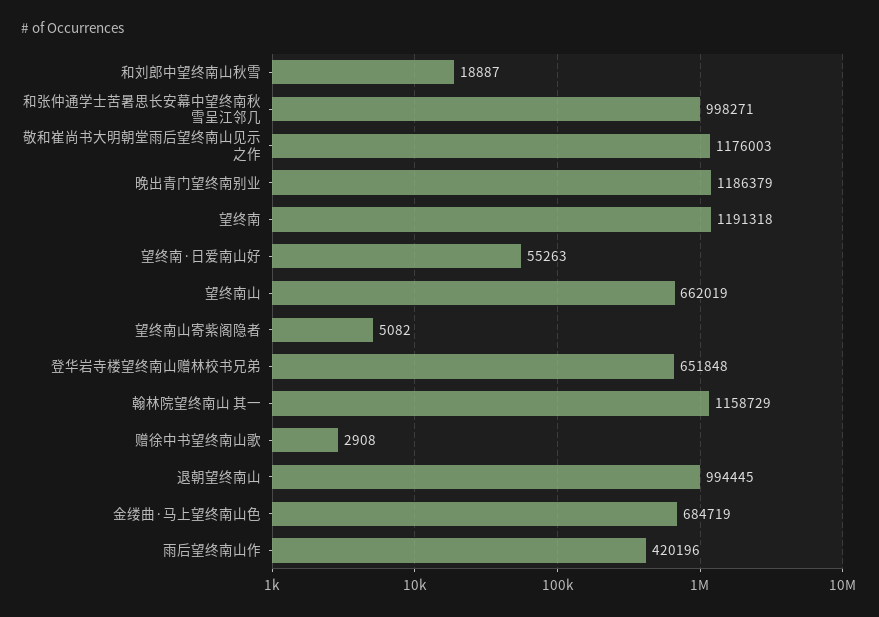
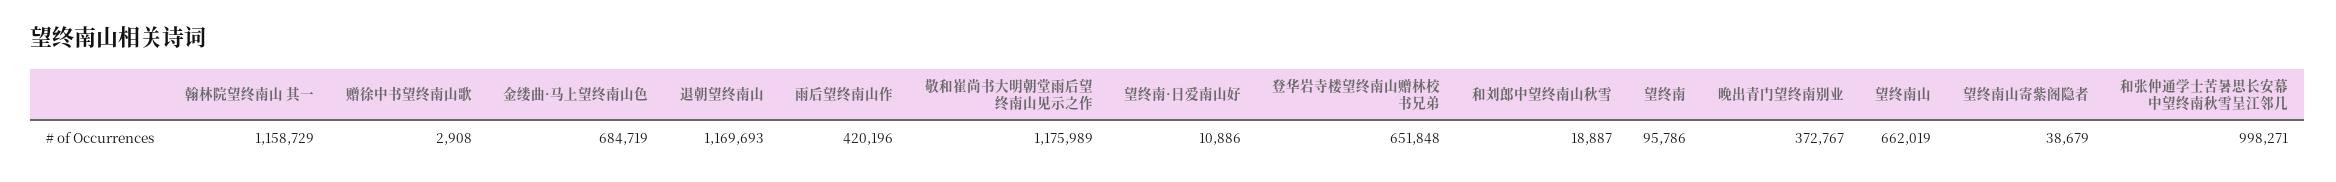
  {
    "和刘郎中望终南山秋雪": 18887,
    "和张仲通学士苦暑思长安幕中望终南秋雪呈江邻几": 998271,
-   "敬和崔尚书大明朝堂雨后望终南山见示之作": 1176003,
+   "敬和崔尚书大明朝堂雨后望终南山见示之作": 1175989,
-   "晚出青门望终南别业": 1186379,
+   "晚出青门望终南别业": 372767,
-   "望终南": 1191318,
+   "望终南": 95786,
-   "望终南·日爱南山好": 55263,
+   "望终南·日爱南山好": 10886,
    "望终南山": 662019,
-   "望终南山寄紫阁隐者": 5082,
+   "望终南山寄紫阁隐者": 38679,
    "登华岩寺楼望终南山赠林校书兄弟": 651848,
    "翰林院望终南山 其一": 1158729,
    "赠徐中书望终南山歌": 2908,
-   "退朝望终南山": 994445,
+   "退朝望终南山": 1169693,
    "金缕曲·马上望终南山色": 684719,
    "雨后望终南山作": 420196
  }

